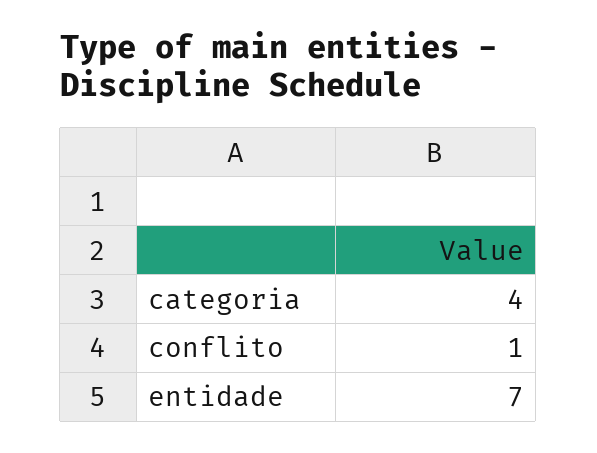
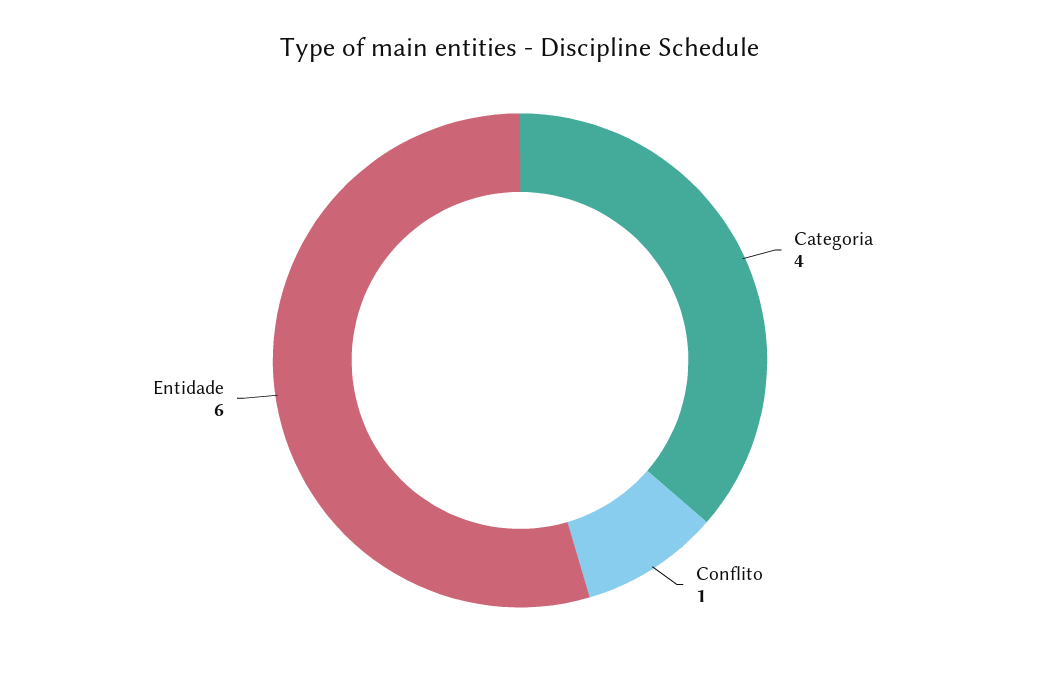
  {
    "categoria": 4,
    "conflito": 1,
-   "entidade": 7
+   "entidade": 6
  }

